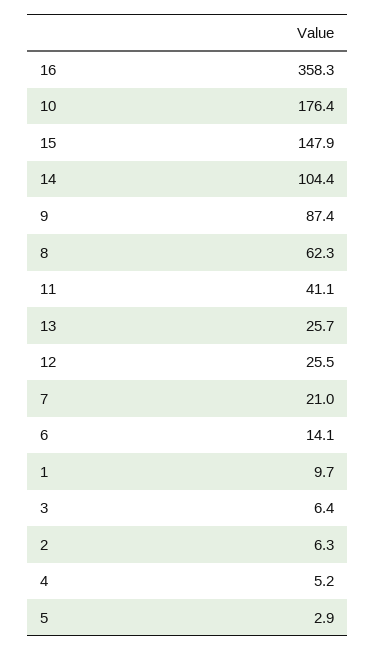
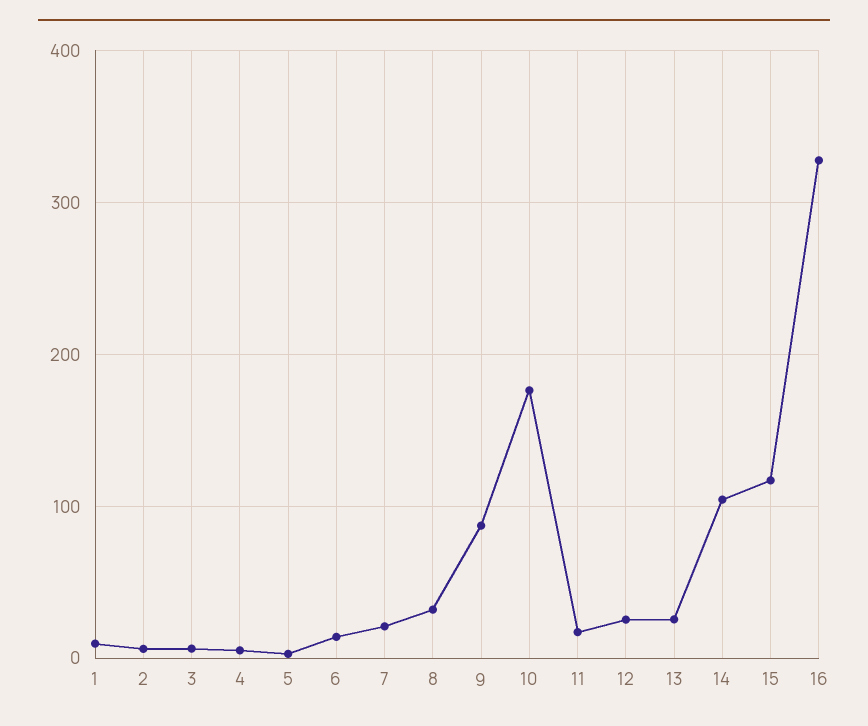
  {
-   "16": 358.3,
+   "16": 330,
    "10": 176.4,
-   "15": 147.9,
+   "15": 120,
    "14": 104.4,
    "9": 87.4,
-   "8": 62.3,
+   "8": 30,
-   "11": 41.1,
+   "11": 20,
    "13": 25.7,
    "12": 25.5,
    "7": 21,
    "6": 14.1,
    "1": 9.7,
    "3": 6.4,
    "2": 6.3,
    "4": 5.2,
    "5": 2.9
  }

